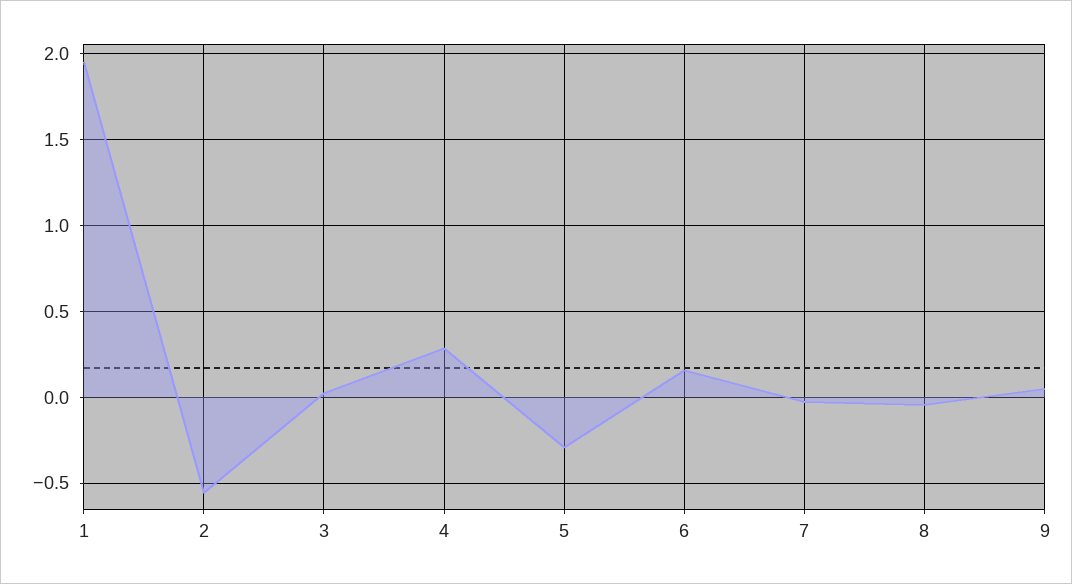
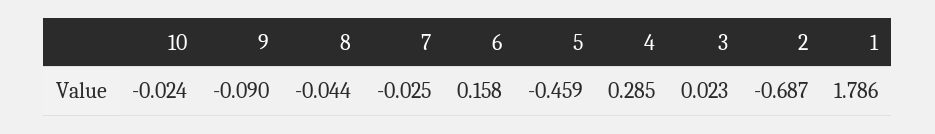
  {
-   "1": 1.95,
+   "1": 1.786,
-   "2": -0.55,
+   "2": -0.687,
    "3": 0.023,
    "4": 0.285,
-   "5": -0.3,
+   "5": -0.459,
    "6": 0.158,
    "7": -0.025,
    "8": -0.044,
-   "9": 0.05
+   "9": -0.09,
+   "10": -0.024
  }

